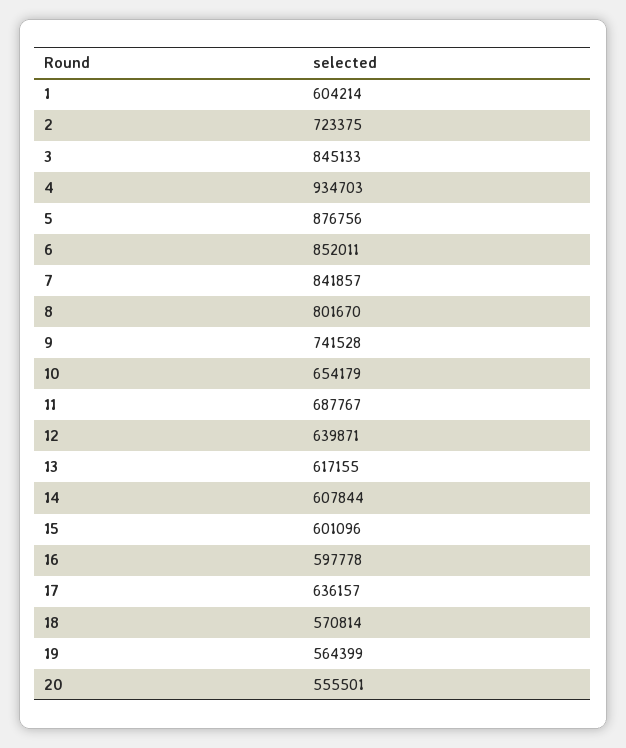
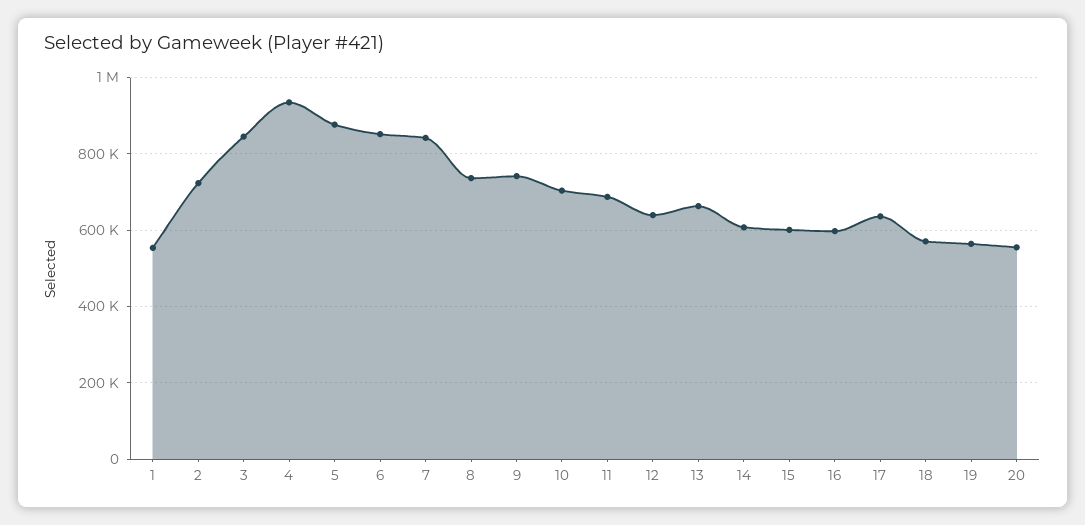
  {
-   "1": 604214,
+   "1": 560000,
    "2": 723375,
    "3": 845133,
    "4": 934703,
    "5": 876756,
    "6": 852011,
    "7": 841857,
-   "8": 801670,
+   "8": 740000,
    "9": 741528,
-   "10": 654179,
+   "10": 700000,
    "11": 687767,
    "12": 639871,
-   "13": 617155,
+   "13": 660000,
    "14": 607844,
    "15": 601096,
    "16": 597778,
    "17": 636157,
    "18": 570814,
    "19": 564399,
    "20": 555501
  }

